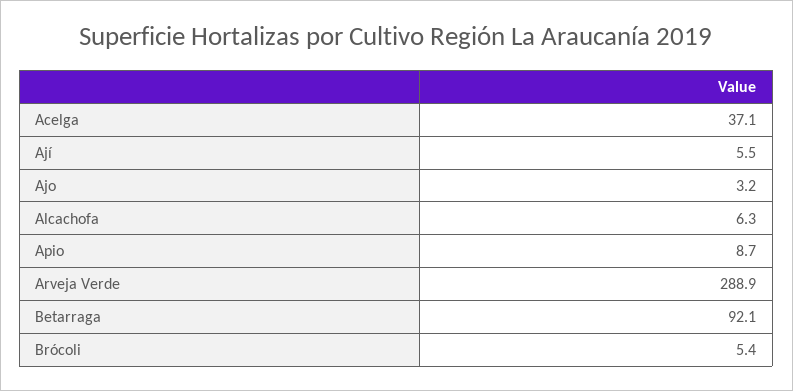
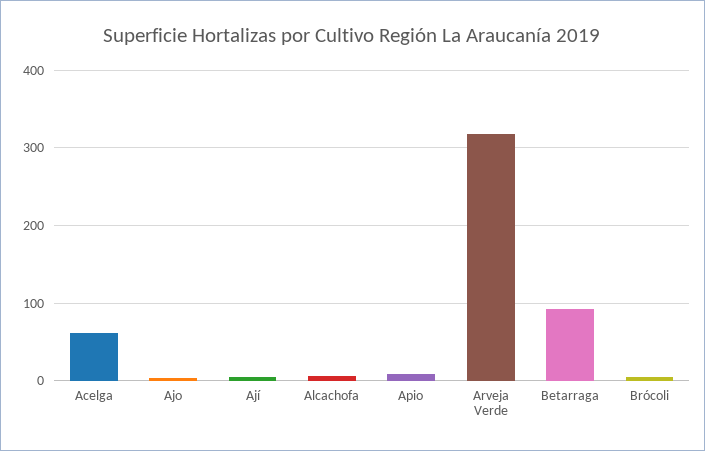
  {
-   "Acelga": 37.1,
+   "Acelga": 60,
    "Ají": 5.5,
    "Ajo": 3.2,
    "Alcachofa": 6.3,
    "Apio": 8.7,
-   "Arveja Verde": 288.9,
+   "Arveja Verde": 320,
    "Betarraga": 92.1,
    "Brócoli": 5.4
  }

